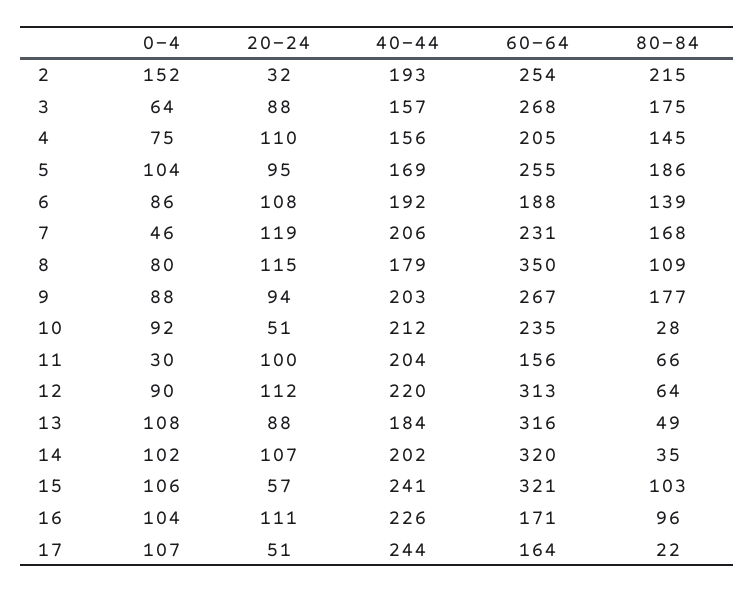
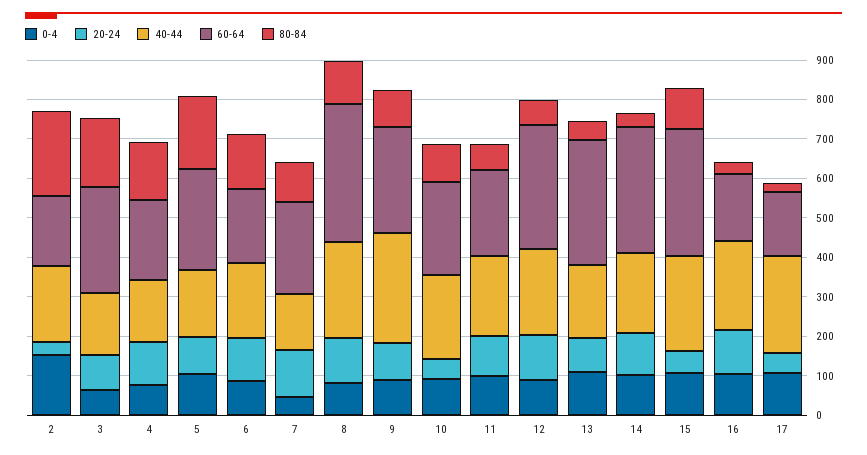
  {
    "0-4": {
      "2": 152,
      "3": 64,
      "4": 75,
      "5": 104,
      "6": 86,
      "7": 46,
      "8": 80,
      "9": 88,
      "10": 92,
-     "11": 30,
+     "11": 100,
      "12": 90,
      "13": 108,
      "14": 102,
      "15": 106,
      "16": 104,
      "17": 107
    },
    "20-24": {
      "2": 32,
      "3": 88,
      "4": 110,
      "5": 95,
      "6": 108,
      "7": 119,
      "8": 115,
      "9": 94,
      "10": 51,
      "11": 100,
      "12": 112,
      "13": 88,
      "14": 107,
      "15": 57,
      "16": 111,
      "17": 51
    },
    "40-44": {
      "2": 193,
      "3": 157,
      "4": 156,
      "5": 169,
      "6": 192,
-     "7": 206,
+     "7": 150,
-     "8": 179,
+     "8": 250,
-     "9": 203,
+     "9": 275,
      "10": 212,
      "11": 204,
      "12": 220,
      "13": 184,
      "14": 202,
      "15": 241,
      "16": 226,
      "17": 244
    },
    "60-64": {
-     "2": 254,
+     "2": 175,
      "3": 268,
      "4": 205,
      "5": 255,
      "6": 188,
      "7": 231,
      "8": 350,
      "9": 267,
      "10": 235,
-     "11": 156,
+     "11": 225,
      "12": 313,
      "13": 316,
      "14": 320,
      "15": 321,
      "16": 171,
      "17": 164
    },
    "80-84": {
      "2": 215,
      "3": 175,
      "4": 145,
      "5": 186,
      "6": 139,
-     "7": 168,
+     "7": 100,
      "8": 109,
-     "9": 177,
+     "9": 100,
-     "10": 28,
+     "10": 100,
      "11": 66,
      "12": 64,
      "13": 49,
      "14": 35,
      "15": 103,
-     "16": 96,
+     "16": 25,
      "17": 22
    }
  }

